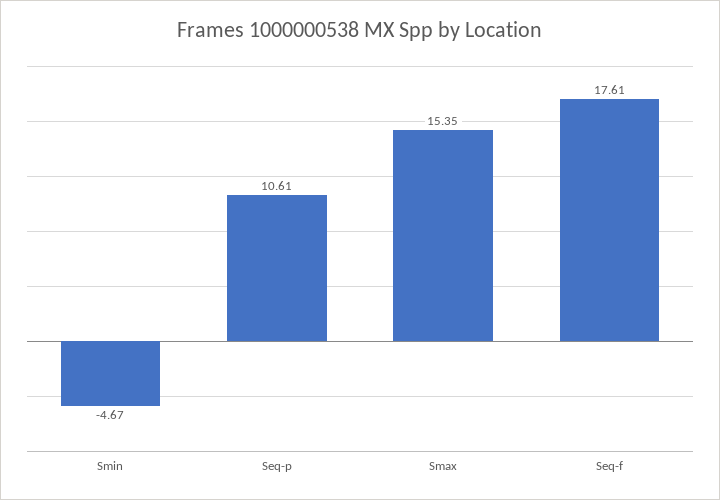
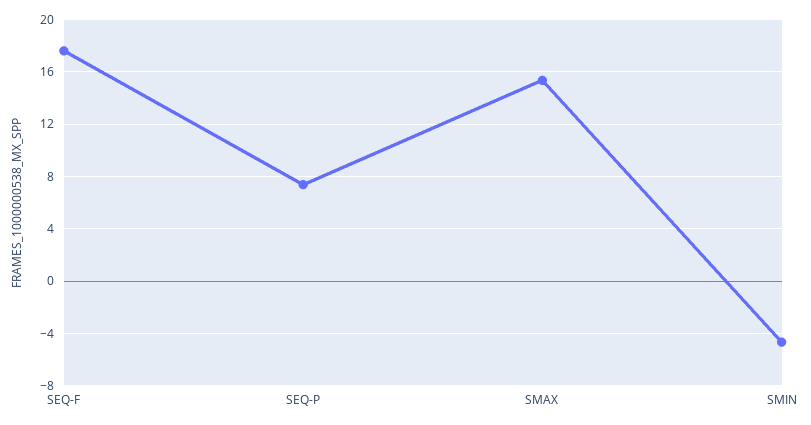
  {
    "Smin": -4.67,
-   "Seq-p": 10.61,
+   "Seq-p": 7.5,
    "Smax": 15.35,
    "Seq-f": 17.61
  }

